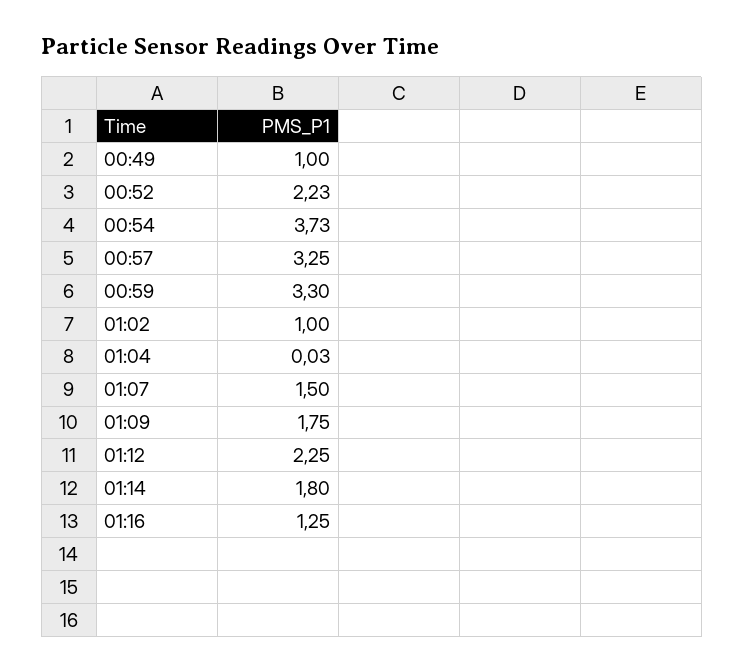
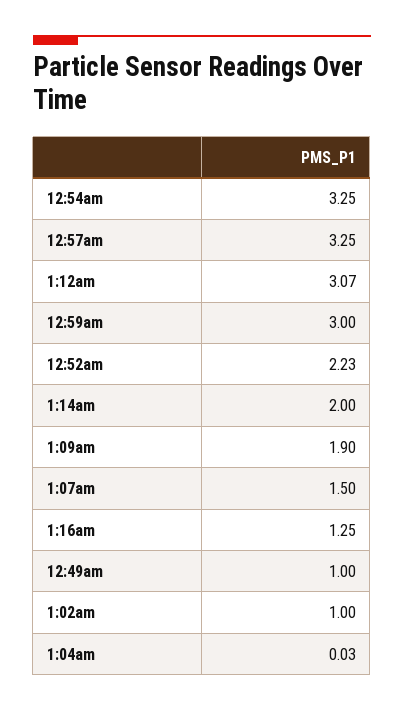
  {
    "00:49": 1,
    "00:52": 2.23,
-   "00:54": 3.73,
+   "00:54": 3.25,
    "00:57": 3.25,
-   "00:59": 3.3,
+   "00:59": 3,
    "01:02": 1,
    "01:04": 0.03,
    "01:07": 1.5,
-   "01:09": 1.75,
+   "01:09": 1.9,
-   "01:12": 2.25,
+   "01:12": 3.07,
-   "01:14": 1.8,
+   "01:14": 2,
    "01:16": 1.25
  }

